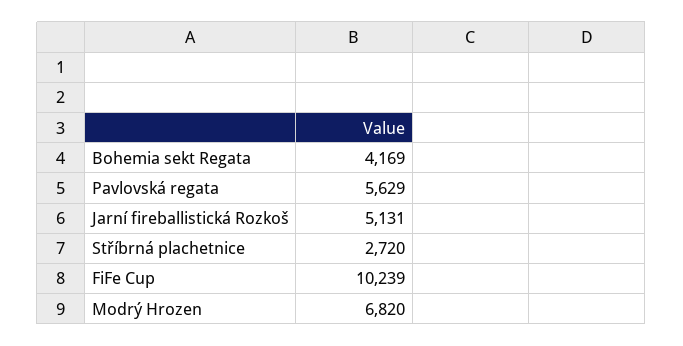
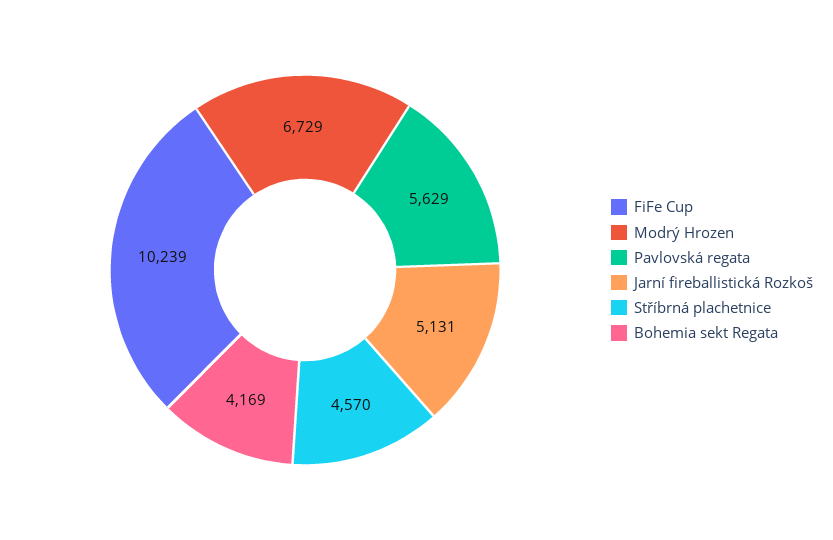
  {
    "Bohemia sekt Regata": 4169,
    "Pavlovská regata": 5629,
    "Jarní fireballistická Rozkoš": 5131,
-   "Stříbrná plachetnice": 2720,
+   "Stříbrná plachetnice": 4570,
    "FiFe Cup": 10239,
-   "Modrý Hrozen": 6820
+   "Modrý Hrozen": 6729
  }

